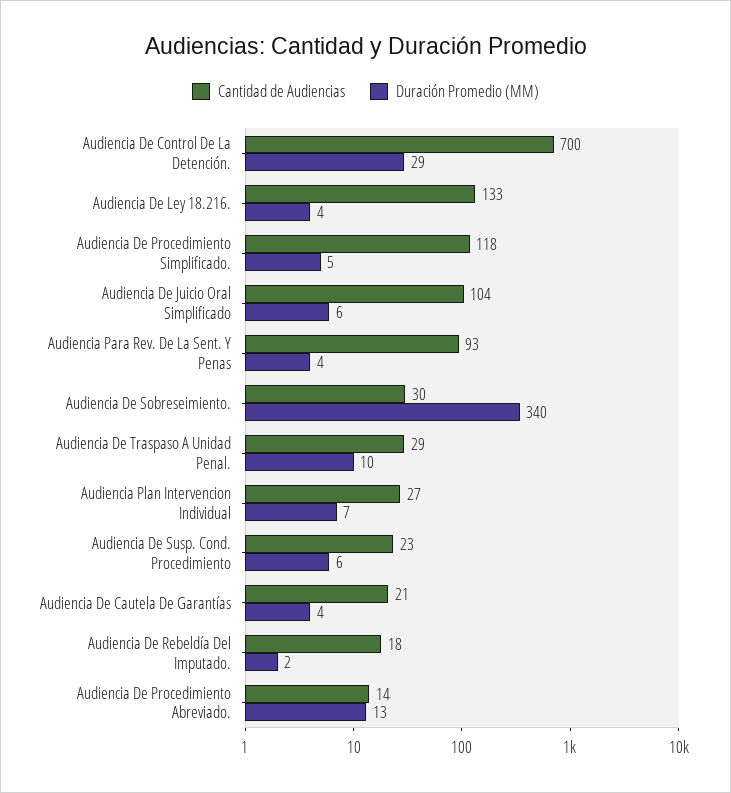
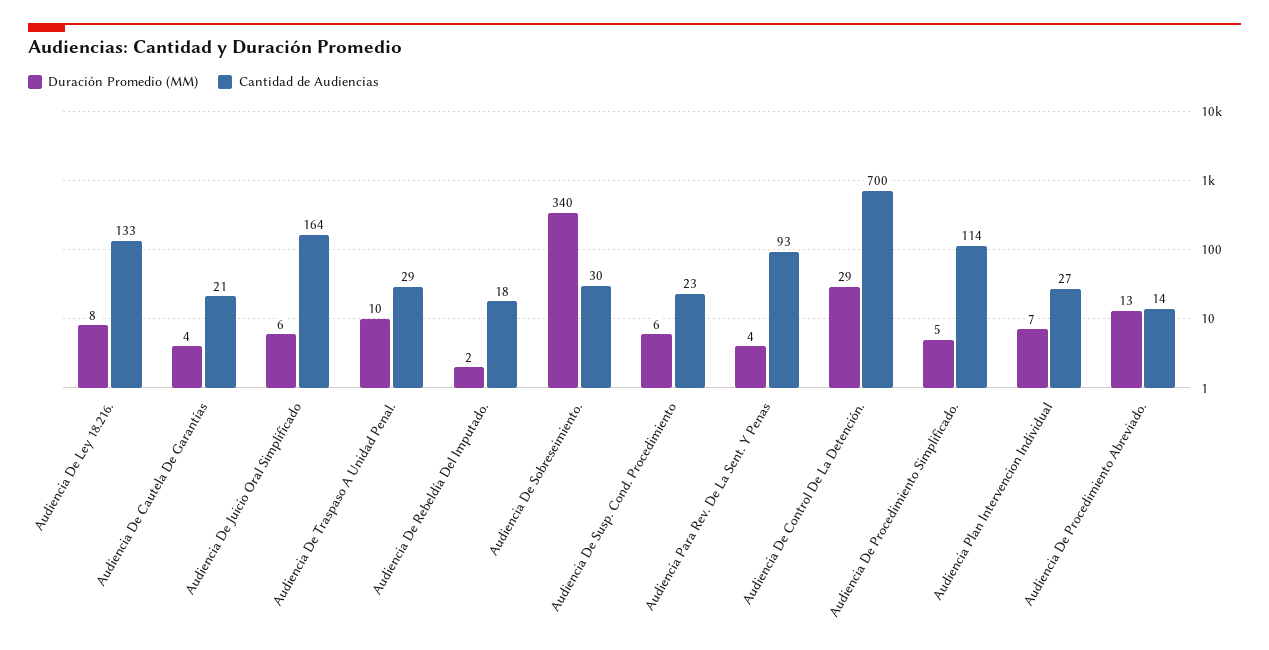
  {
    "Cantidad de Audiencias": {
      "Audiencia De Control De La Detención.": 700,
      "Audiencia De Ley 18.216.": 133,
-     "Audiencia De Procedimiento Simplificado.": 118,
+     "Audiencia De Procedimiento Simplificado.": 114,
-     "Audiencia De Juicio Oral Simplificado": 104,
+     "Audiencia De Juicio Oral Simplificado": 164,
      "Audiencia Para Rev. De La Sent. Y Penas": 93,
      "Audiencia De Sobreseimiento.": 30,
      "Audiencia De Traspaso A Unidad Penal.": 29,
      "Audiencia Plan Intervencion Individual": 27,
      "Audiencia De Susp. Cond. Procedimiento": 23,
      "Audiencia De Cautela De Garantías": 21,
      "Audiencia De Rebeldía Del Imputado.": 18,
      "Audiencia De Procedimiento Abreviado.": 14
    },
    "Duración Promedio (MM)": {
      "Audiencia De Control De La Detención.": 29,
-     "Audiencia De Ley 18.216.": 4,
+     "Audiencia De Ley 18.216.": 8,
      "Audiencia De Procedimiento Simplificado.": 5,
      "Audiencia De Juicio Oral Simplificado": 6,
      "Audiencia Para Rev. De La Sent. Y Penas": 4,
      "Audiencia De Sobreseimiento.": 340,
      "Audiencia De Traspaso A Unidad Penal.": 10,
      "Audiencia Plan Intervencion Individual": 7,
      "Audiencia De Susp. Cond. Procedimiento": 6,
      "Audiencia De Cautela De Garantías": 4,
      "Audiencia De Rebeldía Del Imputado.": 2,
      "Audiencia De Procedimiento Abreviado.": 13
    }
  }

